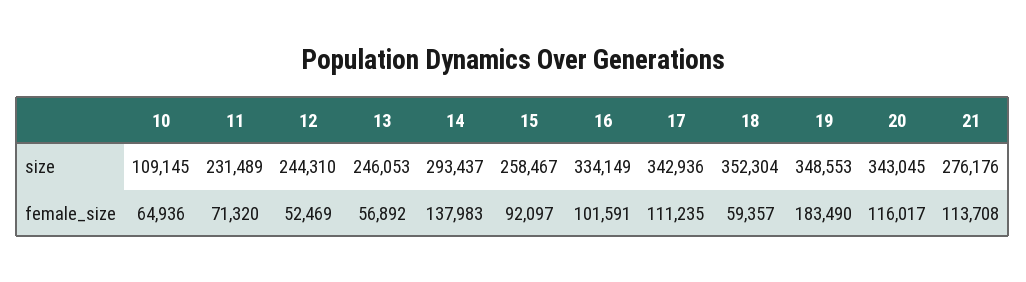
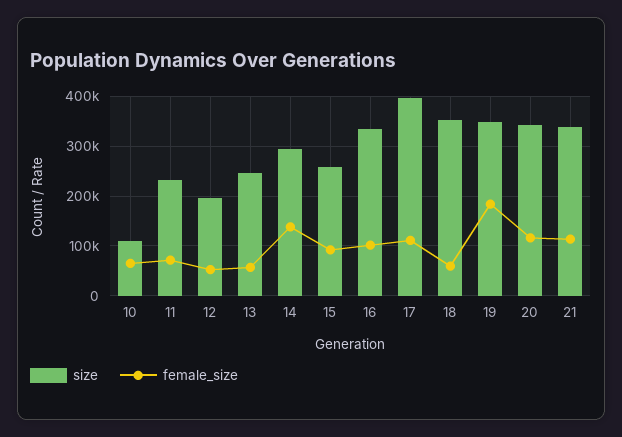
  {
    "size": {
      "10": 109145,
      "11": 231489,
-     "12": 244310,
+     "12": 200000,
      "13": 246053,
      "14": 293437,
      "15": 258467,
      "16": 334149,
-     "17": 342936,
+     "17": 400000,
      "18": 352304,
      "19": 348553,
      "20": 343045,
-     "21": 276176
+     "21": 340000
    },
    "female_size": {
      "10": 64936,
      "11": 71320,
      "12": 52469,
      "13": 56892,
      "14": 137983,
      "15": 92097,
      "16": 101591,
      "17": 111235,
      "18": 59357,
      "19": 183490,
      "20": 116017,
      "21": 113708
    }
  }

